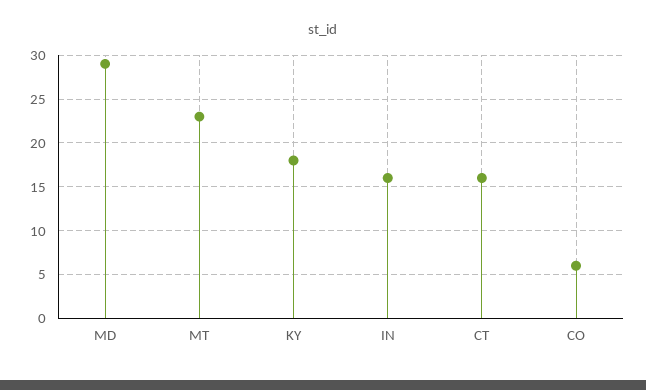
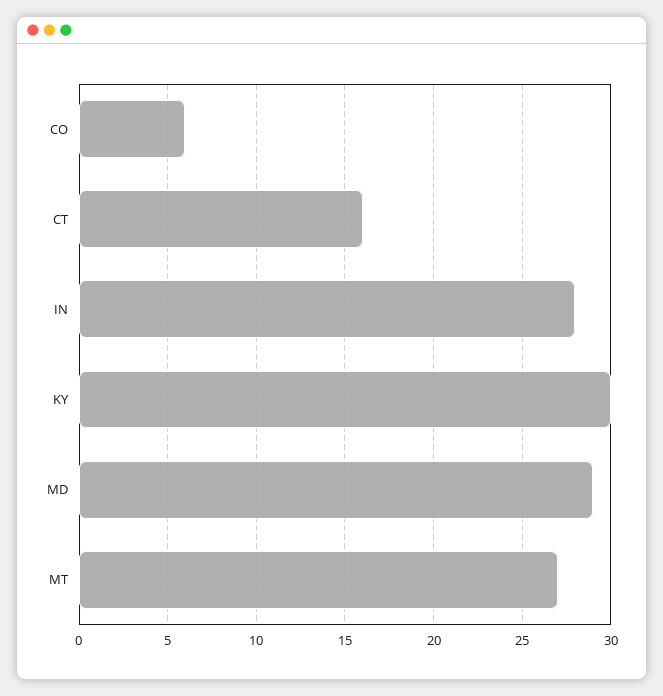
  {
    "MD": 29,
-   "MT": 23,
+   "MT": 27,
-   "KY": 18,
+   "KY": 30,
-   "IN": 16,
+   "IN": 28,
    "CT": 16,
    "CO": 6
  }

